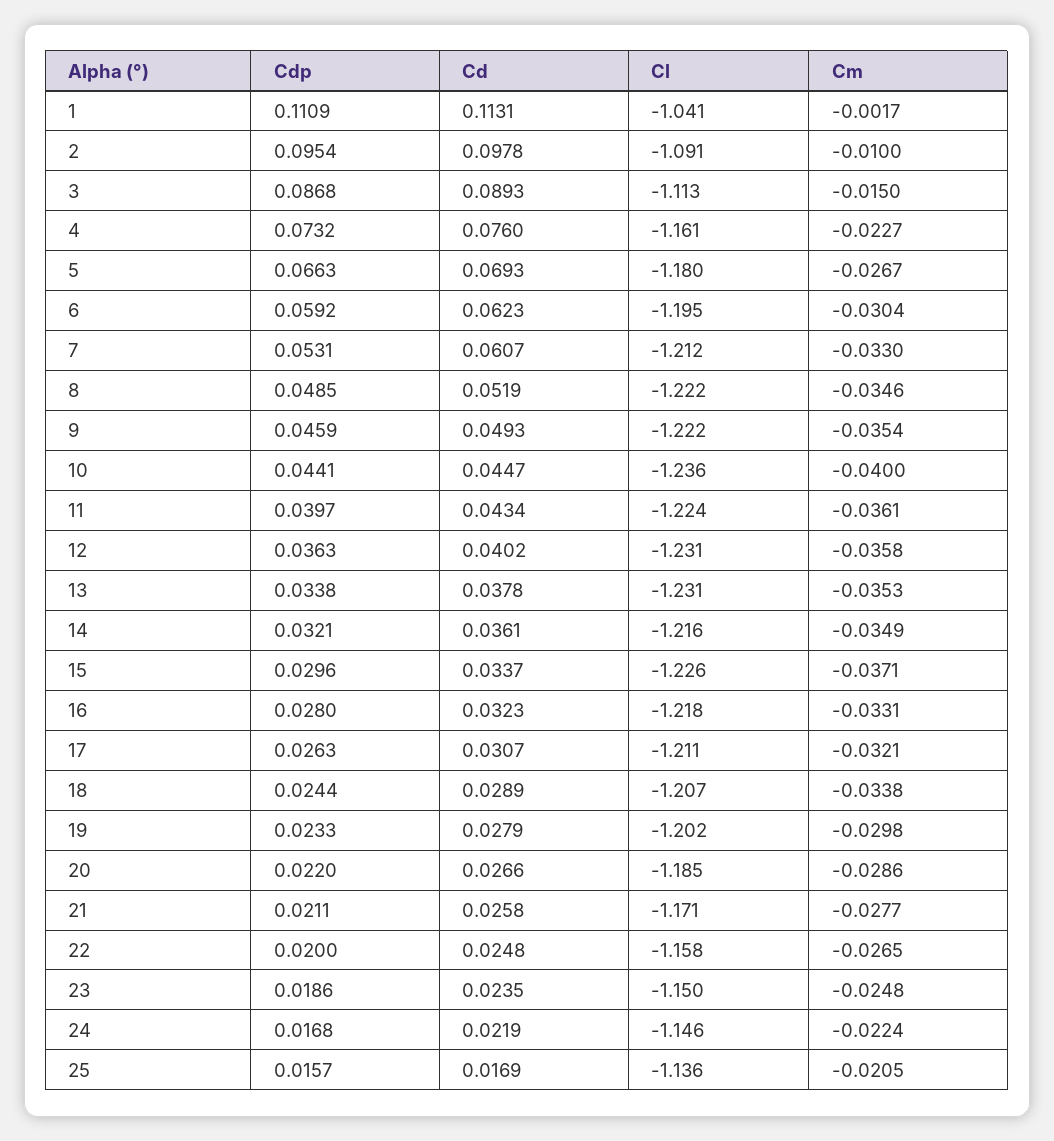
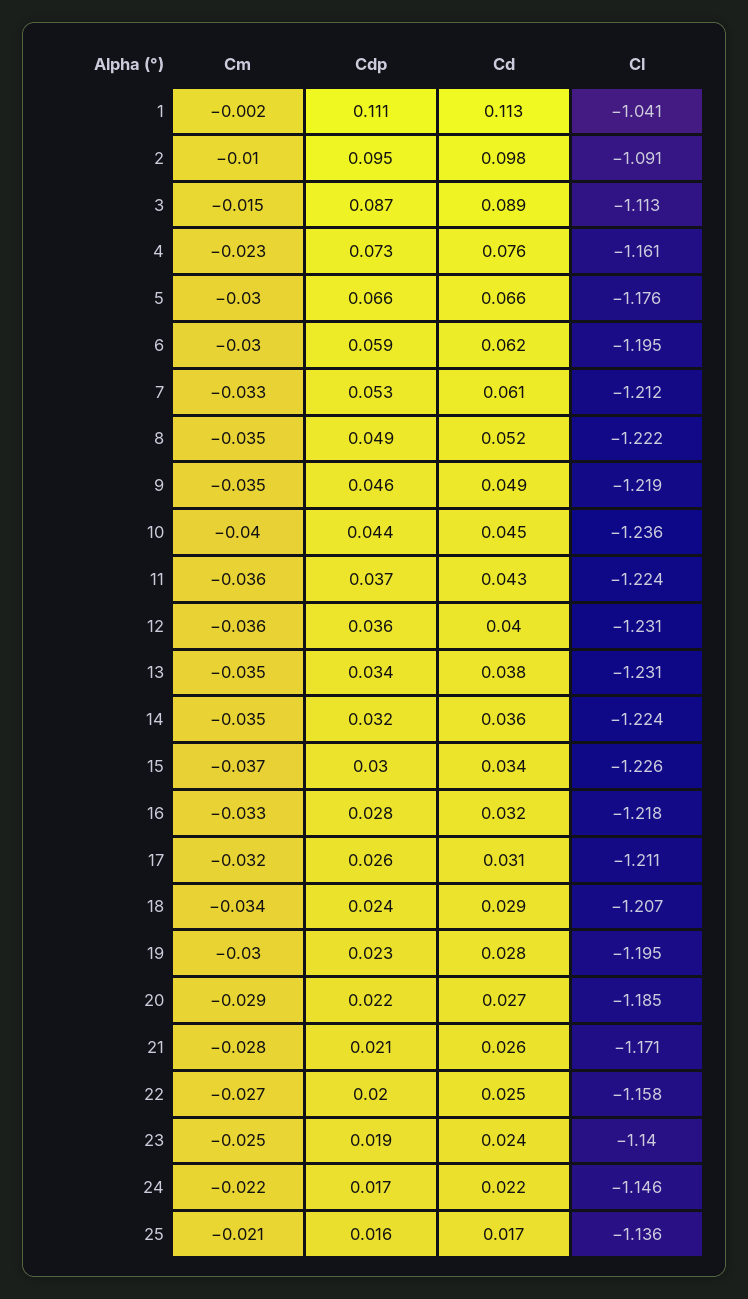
  {
    "Cdp": {
      "1": 0.1109,
      "2": 0.0954,
      "3": 0.0868,
      "4": 0.0732,
      "5": 0.0663,
      "6": 0.0592,
      "7": 0.0531,
      "8": 0.0485,
      "9": 0.0459,
      "10": 0.0441,
-     "11": 0.0397,
+     "11": 0.037,
      "12": 0.0363,
      "13": 0.0338,
      "14": 0.0321,
      "15": 0.0296,
      "16": 0.028,
      "17": 0.0263,
      "18": 0.0244,
      "19": 0.0233,
      "20": 0.022,
      "21": 0.0211,
      "22": 0.02,
      "23": 0.0186,
      "24": 0.0168,
      "25": 0.0157
    },
    "Cd": {
      "1": 0.1131,
      "2": 0.0978,
      "3": 0.0893,
      "4": 0.076,
-     "5": 0.0693,
+     "5": 0.066,
      "6": 0.0623,
      "7": 0.0607,
      "8": 0.0519,
      "9": 0.0493,
      "10": 0.0447,
      "11": 0.0434,
      "12": 0.0402,
      "13": 0.0378,
      "14": 0.0361,
      "15": 0.0337,
      "16": 0.0323,
      "17": 0.0307,
      "18": 0.0289,
      "19": 0.0279,
      "20": 0.0266,
      "21": 0.0258,
      "22": 0.0248,
      "23": 0.0235,
      "24": 0.0219,
      "25": 0.0169
    },
    "Cl": {
      "1": -1.041,
      "2": -1.091,
      "3": -1.113,
      "4": -1.161,
-     "5": -1.18,
+     "5": -1.176,
      "6": -1.195,
      "7": -1.212,
      "8": -1.222,
-     "9": -1.222,
+     "9": -1.219,
      "10": -1.236,
      "11": -1.224,
      "12": -1.231,
      "13": -1.231,
-     "14": -1.216,
+     "14": -1.224,
      "15": -1.226,
      "16": -1.218,
      "17": -1.211,
      "18": -1.207,
-     "19": -1.202,
+     "19": -1.195,
      "20": -1.185,
      "21": -1.171,
      "22": -1.158,
-     "23": -1.15,
+     "23": -1.14,
      "24": -1.146,
      "25": -1.136
    },
    "Cm": {
      "1": -0.0017,
      "2": -0.01,
      "3": -0.015,
      "4": -0.0227,
-     "5": -0.0267,
+     "5": -0.03,
      "6": -0.0304,
      "7": -0.033,
      "8": -0.0346,
      "9": -0.0354,
      "10": -0.04,
      "11": -0.0361,
      "12": -0.0358,
      "13": -0.0353,
      "14": -0.0349,
      "15": -0.0371,
      "16": -0.0331,
      "17": -0.0321,
      "18": -0.0338,
      "19": -0.0298,
      "20": -0.0286,
      "21": -0.0277,
      "22": -0.0265,
      "23": -0.0248,
      "24": -0.0224,
      "25": -0.0205
    }
  }

